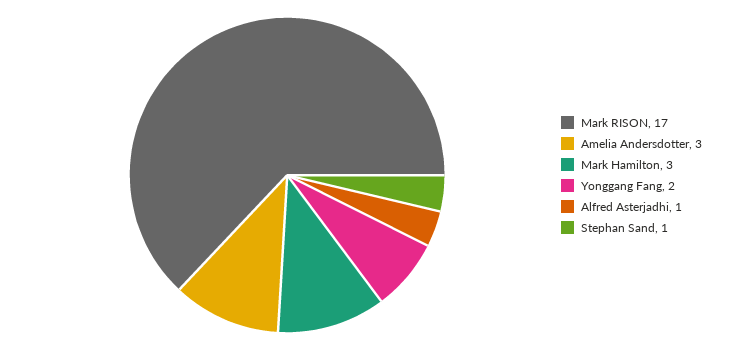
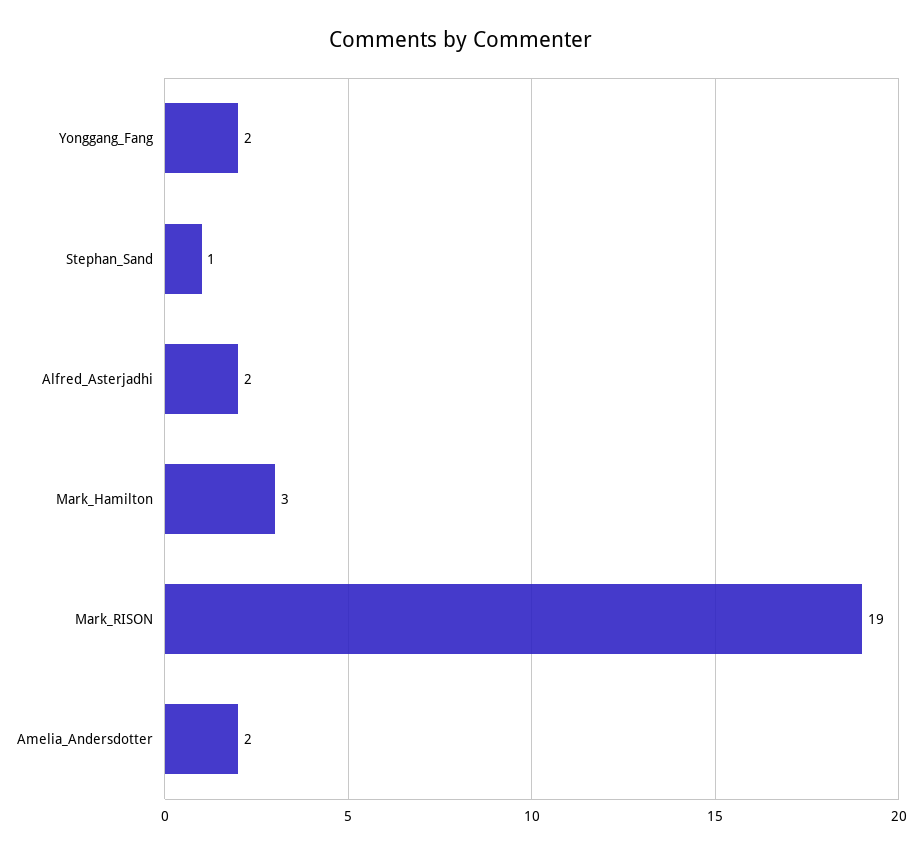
  {
-   "Mark RISON": 17,
+   "Mark RISON": 19,
-   "Amelia Andersdotter": 3,
+   "Amelia Andersdotter": 2,
    "Mark Hamilton": 3,
    "Yonggang Fang": 2,
-   "Alfred Asterjadhi": 1,
+   "Alfred Asterjadhi": 2,
    "Stephan Sand": 1
  }

